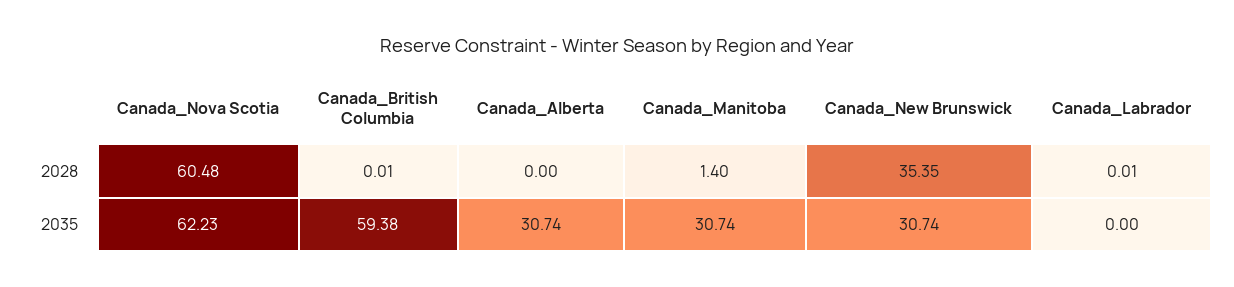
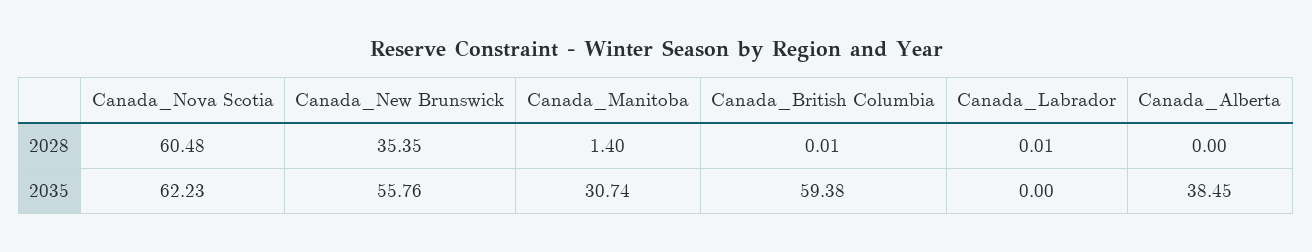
  {
    "Canada_Nova Scotia": {
      "2028": 60.48,
      "2035": 62.23
    },
    "Canada_British Columbia": {
      "2028": 0.01,
      "2035": 59.38
    },
    "Canada_Alberta": {
      "2028": 0,
-     "2035": 30.74
+     "2035": 38.45
    },
    "Canada_Manitoba": {
      "2028": 1.4,
      "2035": 30.74
    },
    "Canada_New Brunswick": {
      "2028": 35.35,
-     "2035": 30.74
+     "2035": 55.76
    },
    "Canada_Labrador": {
      "2028": 0.01,
      "2035": 0
    }
  }

